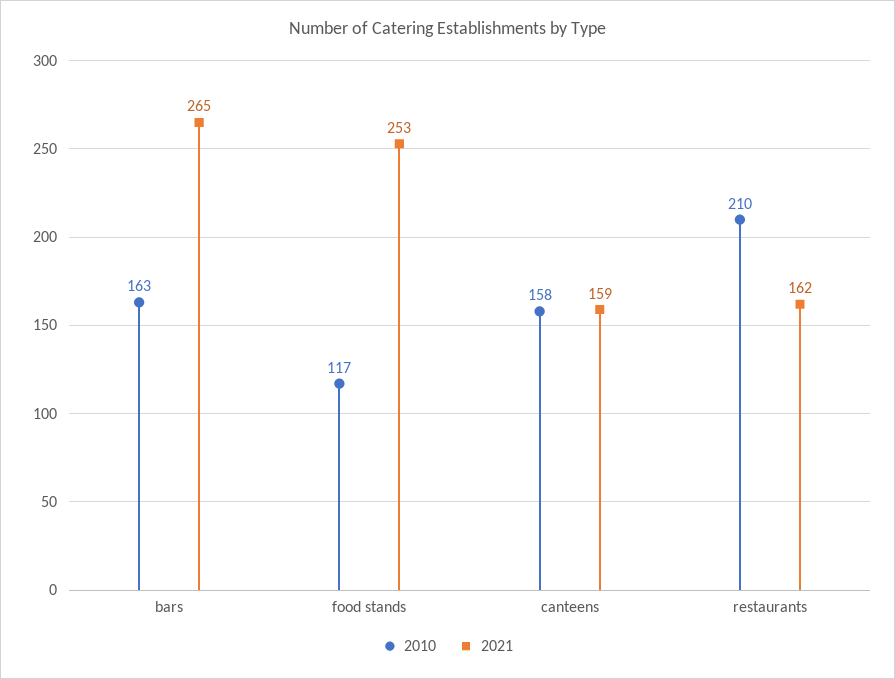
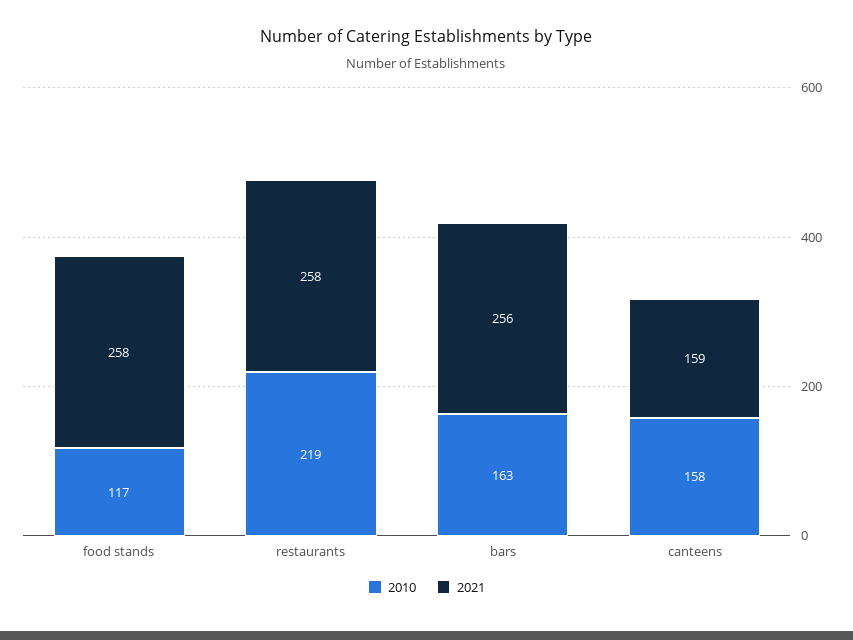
  {
    "2010": {
      "bars": 163,
      "food stands": 117,
      "canteens": 158,
-     "restaurants": 210
+     "restaurants": 219
    },
    "2021": {
-     "bars": 265,
+     "bars": 256,
-     "food stands": 253,
+     "food stands": 258,
      "canteens": 159,
-     "restaurants": 162
+     "restaurants": 258
    }
  }

